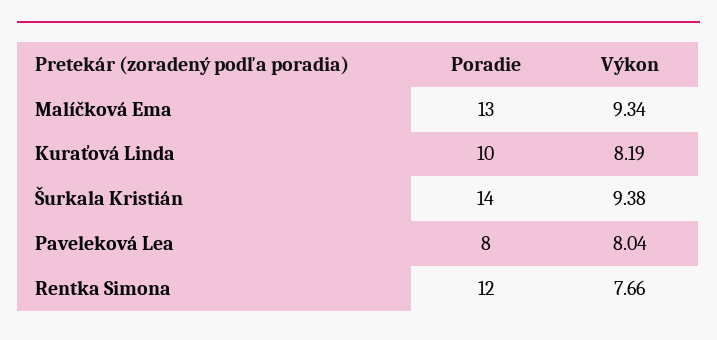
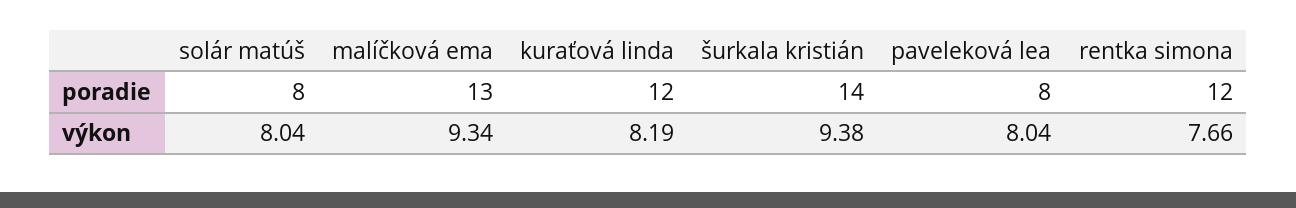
  {
    "Poradie": {
      "Malíčková Ema": 13,
-     "Kuraťová Linda": 10,
+     "Kuraťová Linda": 12,
      "Šurkala Kristián": 14,
      "Paveleková Lea": 8,
-     "Rentka Simona": 12
+     "Rentka Simona": 12,
+     "solár matúš": 8
    },
    "Výkon": {
      "Malíčková Ema": 9.34,
      "Kuraťová Linda": 8.19,
      "Šurkala Kristián": 9.38,
      "Paveleková Lea": 8.04,
-     "Rentka Simona": 7.66
+     "Rentka Simona": 7.66,
+     "solár matúš": 8.04
    }
  }

